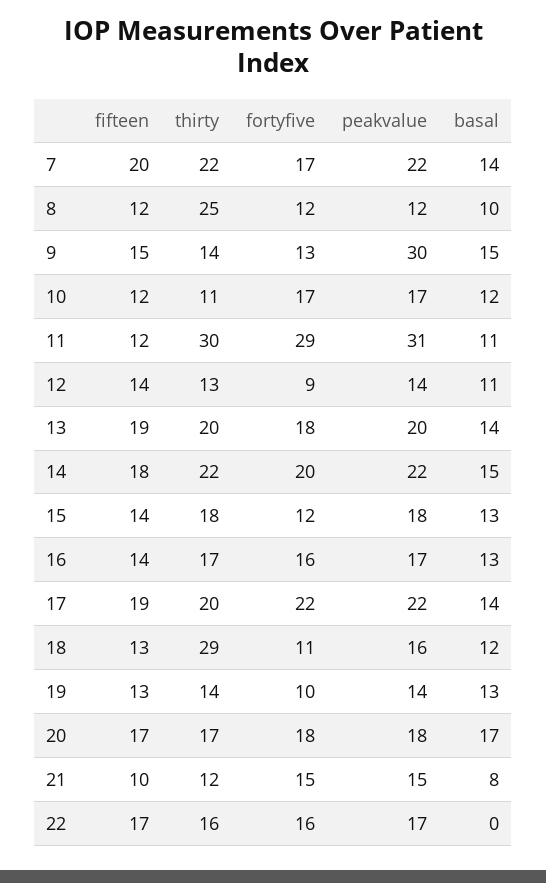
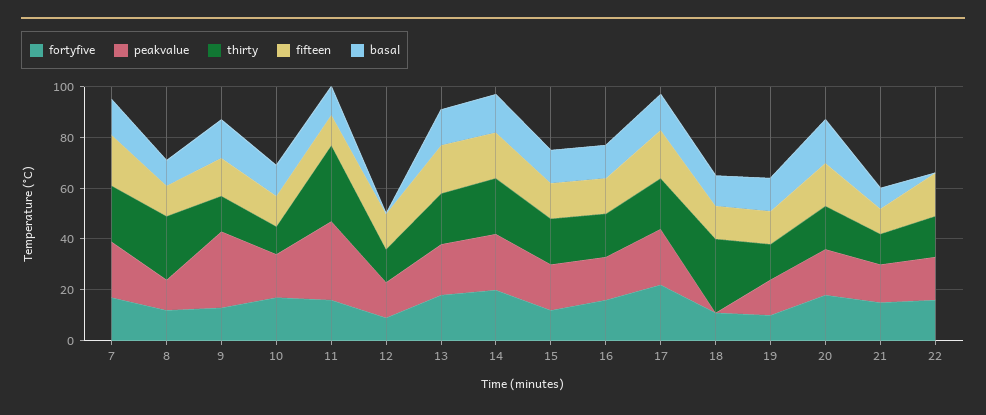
  {
    "fifteen": {
      "7": 20,
      "8": 12,
      "9": 15,
      "10": 12,
      "11": 12,
      "12": 14,
      "13": 19,
      "14": 18,
      "15": 14,
      "16": 14,
      "17": 19,
      "18": 13,
      "19": 13,
      "20": 17,
      "21": 10,
      "22": 17
    },
    "thirty": {
      "7": 22,
      "8": 25,
      "9": 14,
      "10": 11,
      "11": 30,
      "12": 13,
      "13": 20,
      "14": 22,
      "15": 18,
      "16": 17,
      "17": 20,
      "18": 29,
      "19": 14,
      "20": 17,
      "21": 12,
      "22": 16
    },
    "fortyfive": {
      "7": 17,
      "8": 12,
      "9": 13,
      "10": 17,
-     "11": 29,
+     "11": 15,
      "12": 9,
      "13": 18,
      "14": 20,
      "15": 12,
      "16": 16,
      "17": 22,
      "18": 11,
      "19": 10,
      "20": 18,
      "21": 15,
      "22": 16
    },
    "peakvalue": {
      "7": 22,
      "8": 12,
      "9": 30,
      "10": 17,
      "11": 31,
      "12": 14,
      "13": 20,
      "14": 22,
      "15": 18,
      "16": 17,
      "17": 22,
-     "18": 16,
+     "18": 0,
      "19": 14,
      "20": 18,
      "21": 15,
      "22": 17
    },
    "basal": {
      "7": 14,
      "8": 10,
      "9": 15,
      "10": 12,
      "11": 11,
-     "12": 11,
+     "12": 0,
      "13": 14,
      "14": 15,
      "15": 13,
      "16": 13,
      "17": 14,
      "18": 12,
      "19": 13,
      "20": 17,
      "21": 8,
      "22": 0
    }
  }

